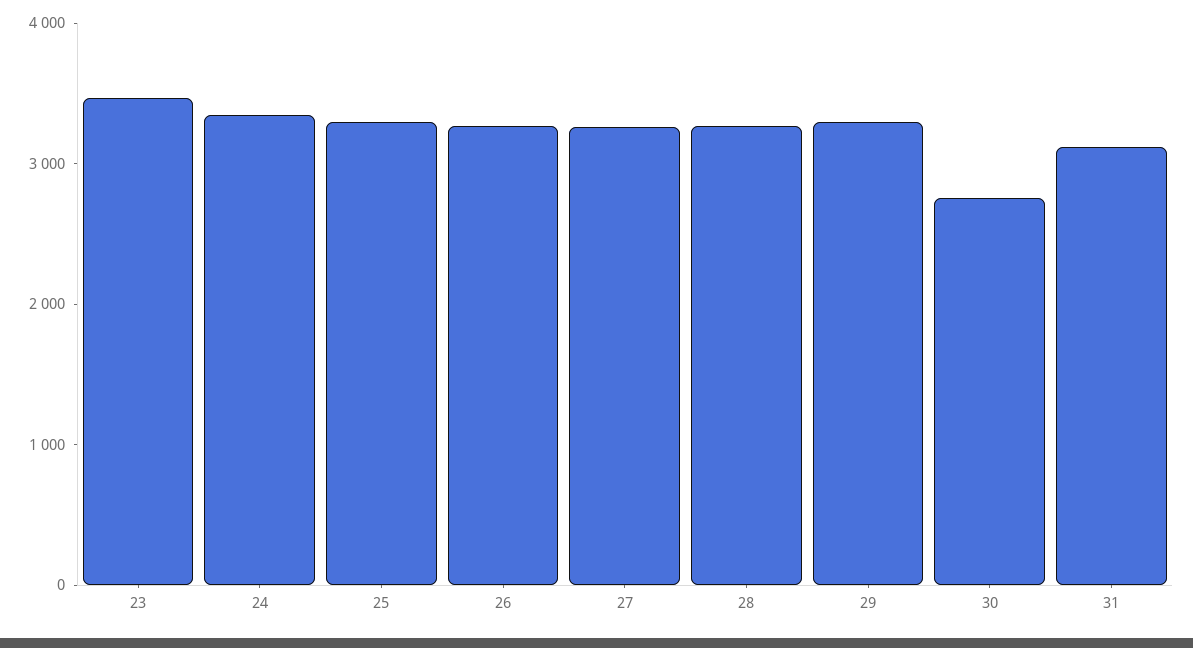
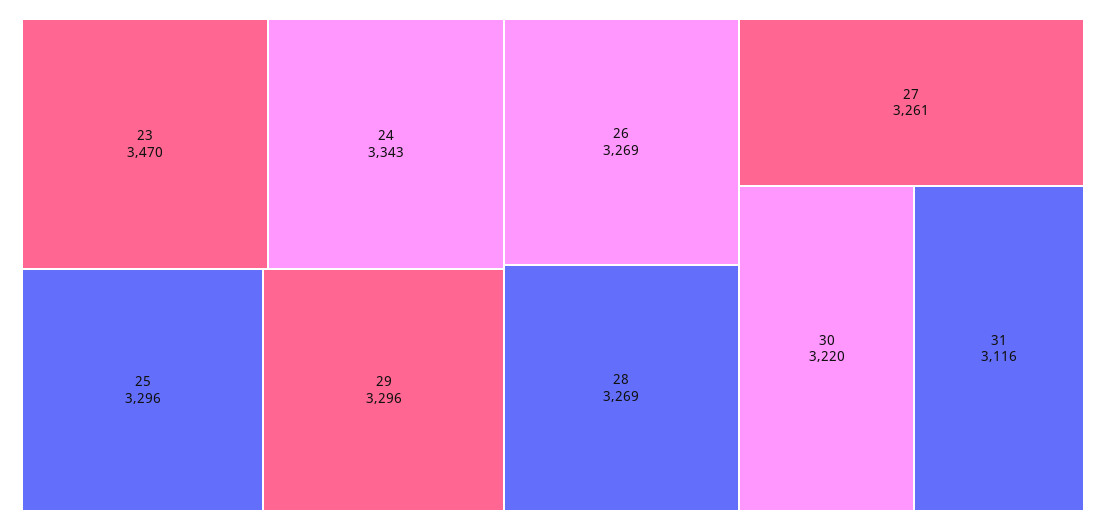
  {
    "23": 3470,
    "24": 3343,
    "25": 3296,
    "26": 3269,
    "27": 3261,
    "28": 3269,
    "29": 3296,
-   "30": 2800,
+   "30": 3220,
    "31": 3116
  }

